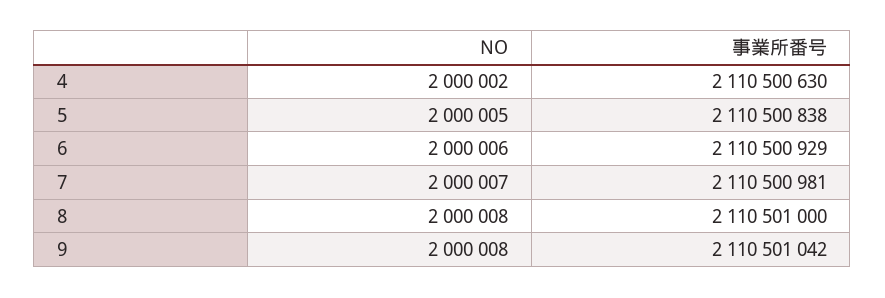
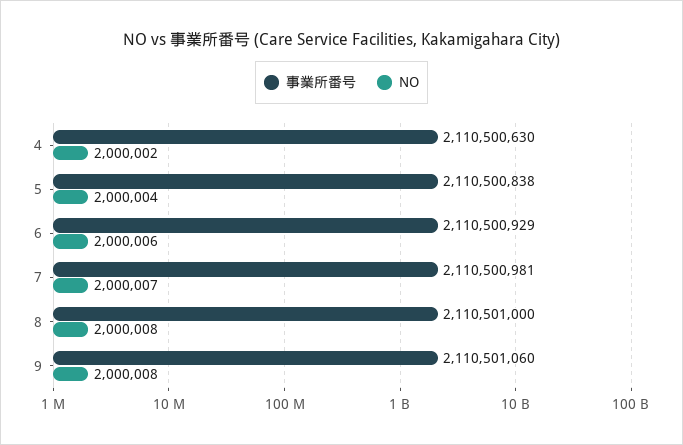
  {
    "NO": {
      "4": 2000002,
-     "5": 2000005,
+     "5": 2000004,
      "6": 2000006,
      "7": 2000007,
      "8": 2000008,
      "9": 2000008
    },
    "事業所番号": {
      "4": 2110500630,
      "5": 2110500838,
      "6": 2110500929,
      "7": 2110500981,
      "8": 2110501000,
-     "9": 2110501042
+     "9": 2110501060
    }
  }

